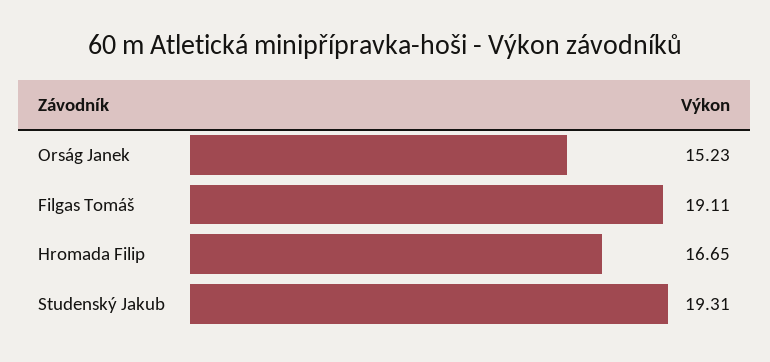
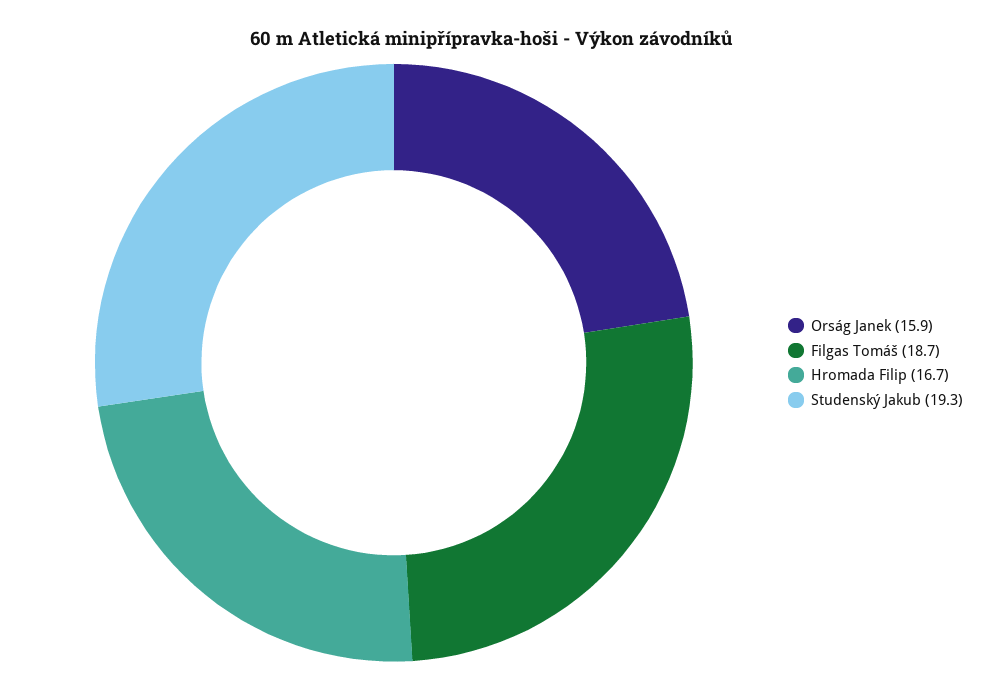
  {
-   "Orság Janek": 15.23,
+   "Orság Janek": 15.9,
-   "Filgas Tomáš": 19.11,
+   "Filgas Tomáš": 18.7,
    "Hromada Filip": 16.65,
    "Studenský Jakub": 19.31
  }

